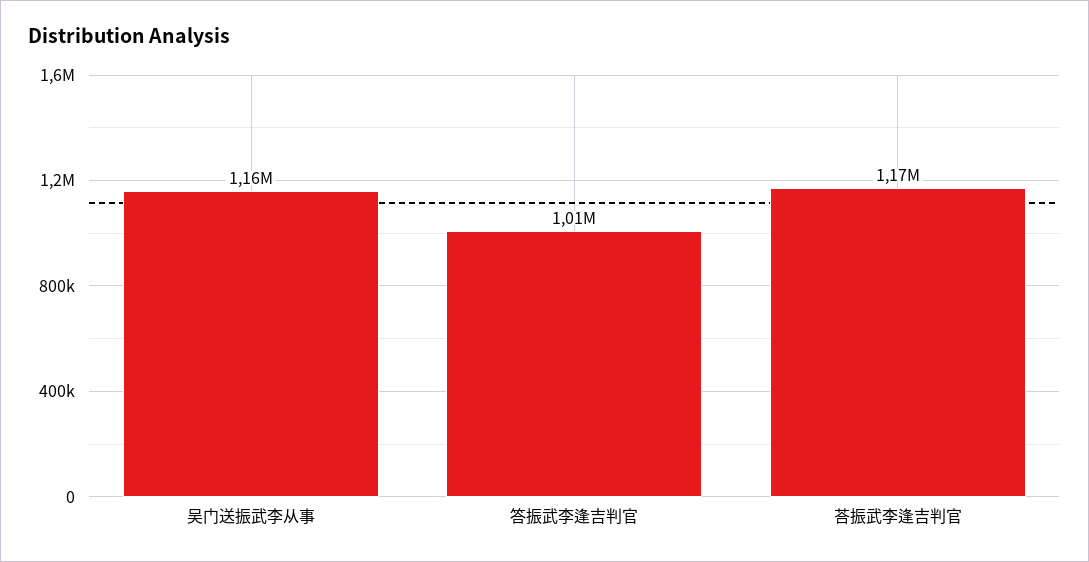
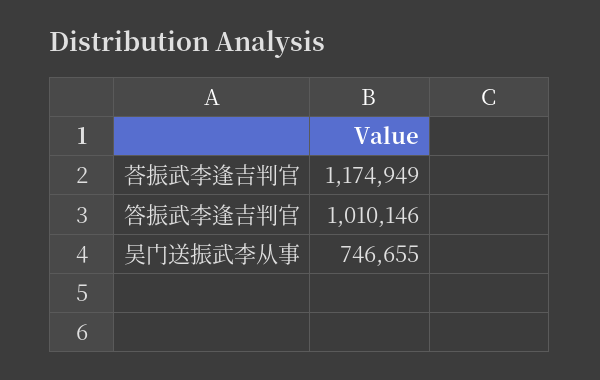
  {
-   "吴门送振武李从事": 1160000,
+   "吴门送振武李从事": 746655,
    "答振武李逢吉判官": 1010146,
    "荅振武李逢吉判官": 1174949
  }

